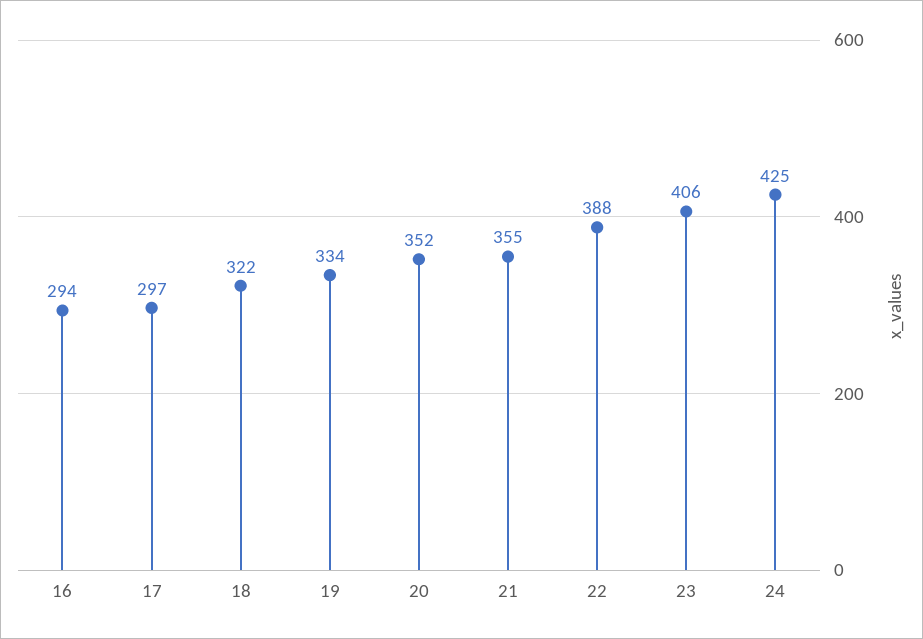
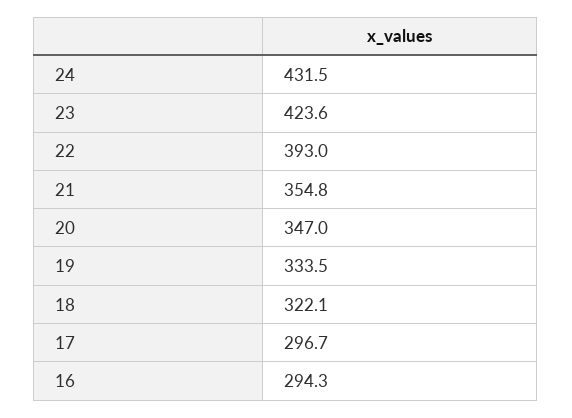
  {
    "16": 294.3,
    "17": 296.7,
    "18": 322.1,
    "19": 333.5,
-   "20": 352,
+   "20": 347,
    "21": 354.8,
-   "22": 388,
+   "22": 393,
-   "23": 406,
+   "23": 423.6,
-   "24": 425
+   "24": 431.5
  }

